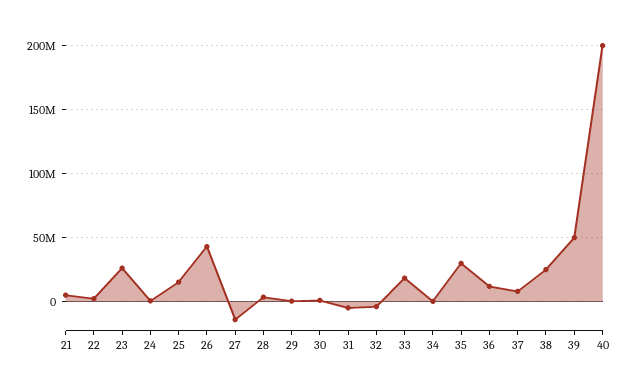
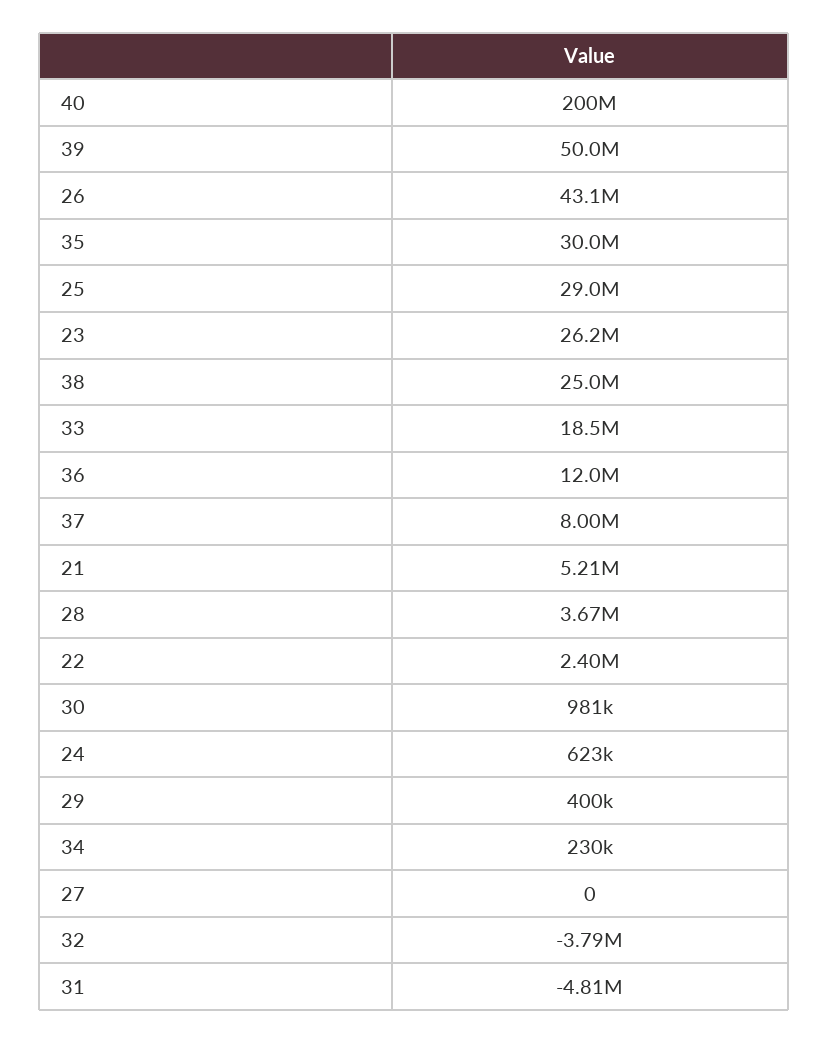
  {
    "21": 5210000,
    "22": 2400000,
    "23": 26200000,
    "24": 623000,
-   "25": 15000000,
+   "25": 29000000,
    "26": 43100000,
-   "27": -15000000,
+   "27": 0,
    "28": 3670000,
    "29": 400000,
    "30": 981000,
    "31": -4810000,
    "32": -3790000,
    "33": 18500000,
    "34": 230000,
    "35": 30000000,
    "36": 12000000,
    "37": 8000000,
    "38": 25000000,
    "39": 50000000,
    "40": 200000000
  }

